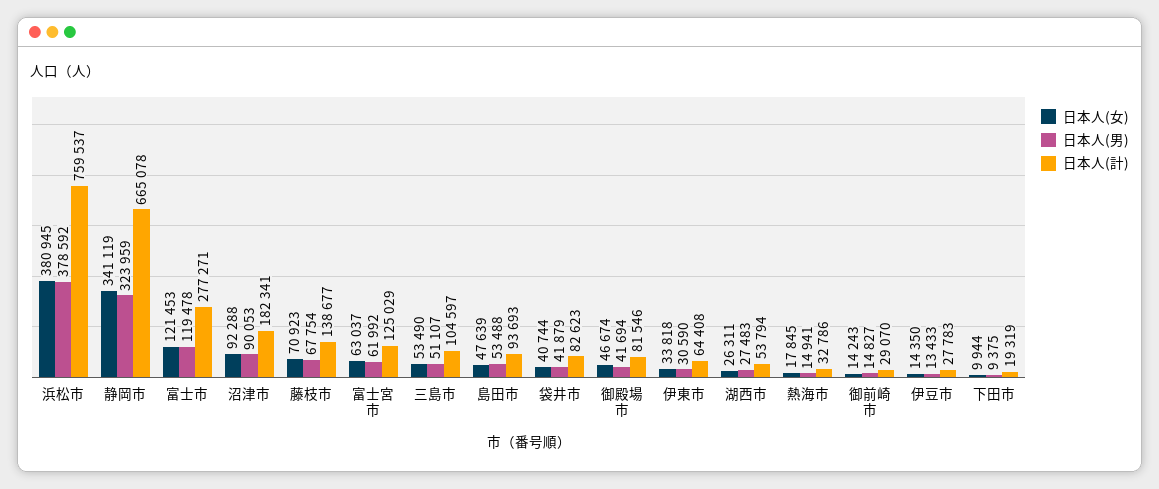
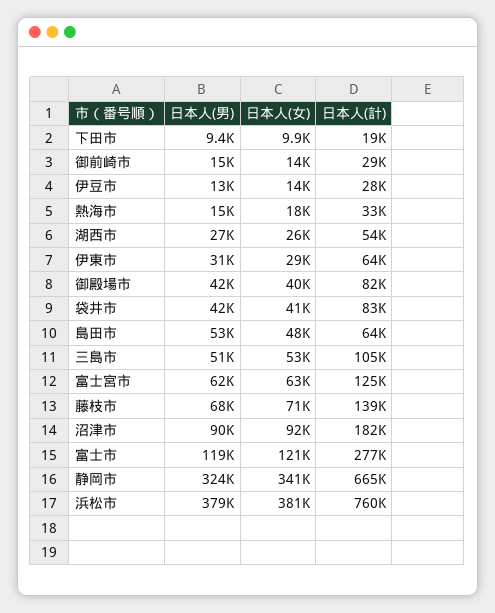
  {
    "日本人(女)": {
      "浜松市": 380945,
      "静岡市": 341119,
      "富士市": 121453,
      "沼津市": 92288,
      "藤枝市": 70923,
      "富士宮市": 63037,
      "三島市": 53490,
      "島田市": 47639,
      "袋井市": 40744,
-     "御殿場市": 46674,
+     "御殿場市": 40000,
-     "伊東市": 33818,
+     "伊東市": 29000,
      "湖西市": 26311,
      "熱海市": 17845,
      "御前崎市": 14243,
      "伊豆市": 14350,
      "下田市": 9944
    },
    "日本人(男)": {
      "浜松市": 378592,
      "静岡市": 323959,
      "富士市": 119478,
      "沼津市": 90053,
      "藤枝市": 67754,
      "富士宮市": 61992,
      "三島市": 51107,
      "島田市": 53488,
      "袋井市": 41879,
      "御殿場市": 41694,
      "伊東市": 30590,
      "湖西市": 27483,
      "熱海市": 14941,
      "御前崎市": 14827,
      "伊豆市": 13433,
      "下田市": 9375
    },
    "日本人(計)": {
      "浜松市": 759537,
      "静岡市": 665078,
      "富士市": 277271,
      "沼津市": 182341,
      "藤枝市": 138677,
      "富士宮市": 125029,
      "三島市": 104597,
-     "島田市": 93693,
+     "島田市": 64000,
      "袋井市": 82623,
      "御殿場市": 81546,
      "伊東市": 64408,
      "湖西市": 53794,
      "熱海市": 32786,
      "御前崎市": 29070,
      "伊豆市": 27783,
      "下田市": 19319
    }
  }

